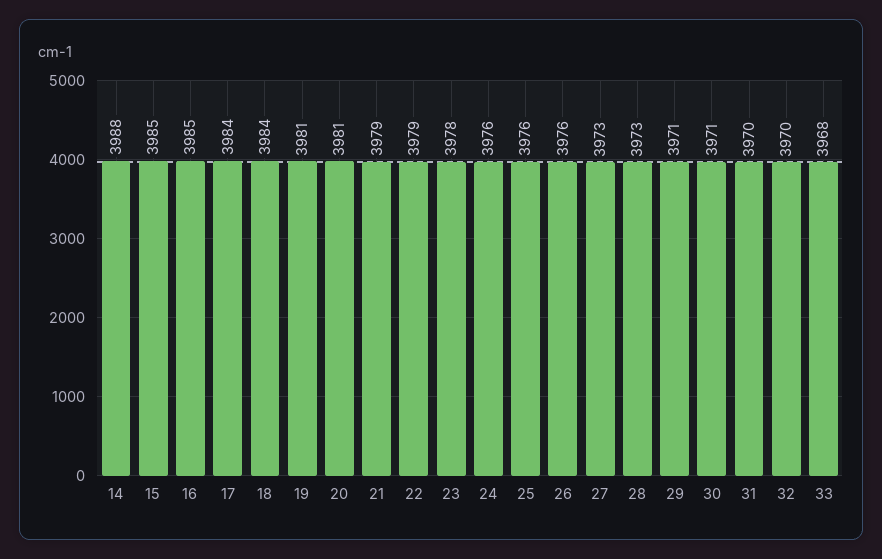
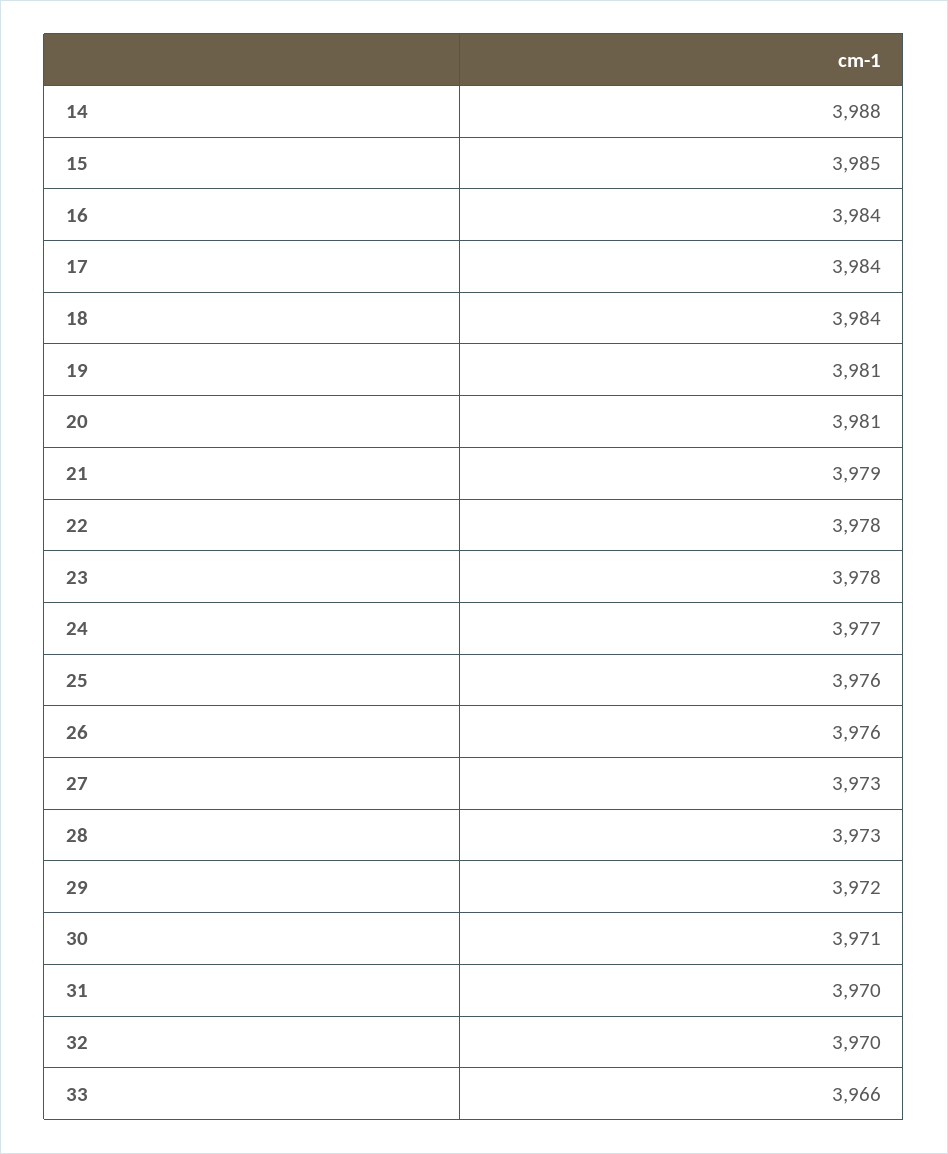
  {
    "14": 3988,
    "15": 3985,
-   "16": 3985,
+   "16": 3984,
    "17": 3984,
    "18": 3984,
    "19": 3981,
    "20": 3981,
    "21": 3979,
-   "22": 3979,
+   "22": 3978,
    "23": 3978,
-   "24": 3976,
+   "24": 3977,
    "25": 3976,
    "26": 3976,
    "27": 3973,
    "28": 3973,
-   "29": 3971,
+   "29": 3972,
    "30": 3971,
    "31": 3970,
    "32": 3970,
-   "33": 3968
+   "33": 3966
  }

